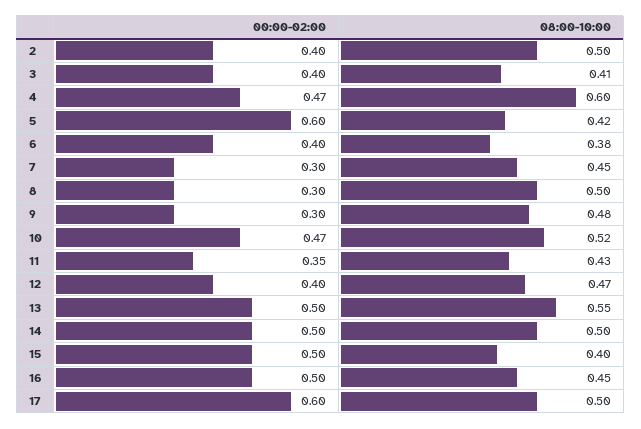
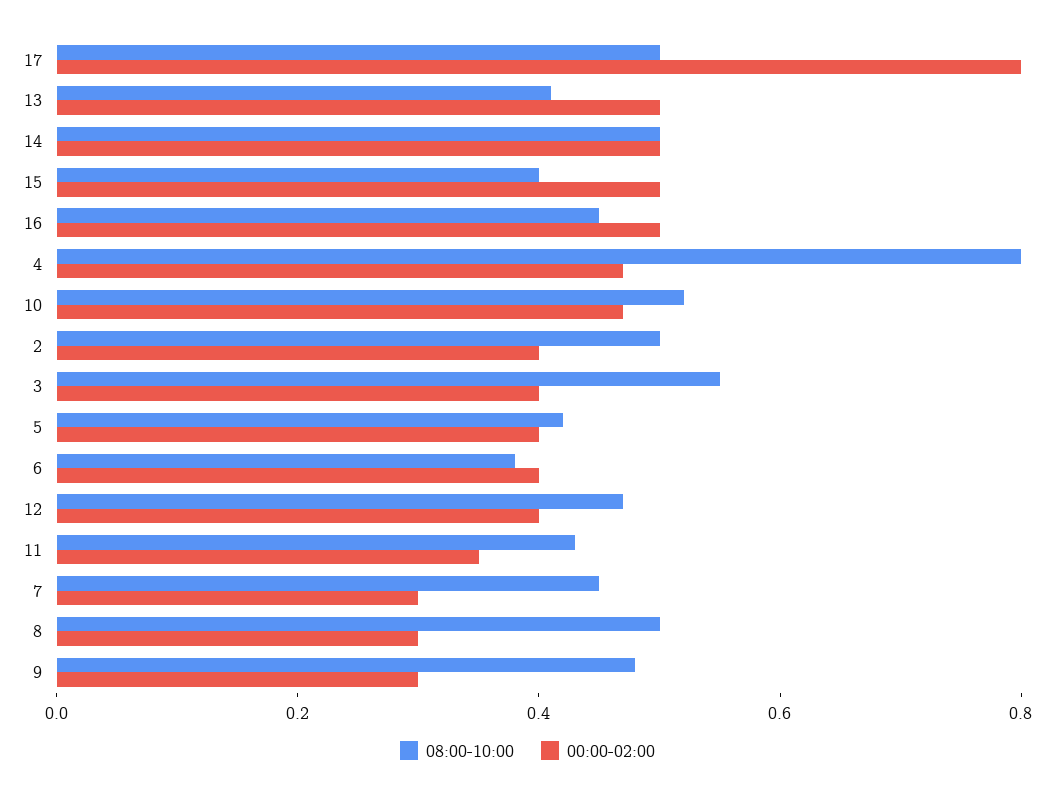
  {
    "00:00-02:00": {
      "2": 0.4,
      "3": 0.4,
      "4": 0.47,
-     "5": 0.6,
+     "5": 0.4,
      "6": 0.4,
      "7": 0.3,
      "8": 0.3,
      "9": 0.3,
      "10": 0.47,
      "11": 0.35,
      "12": 0.4,
      "13": 0.5,
      "14": 0.5,
      "15": 0.5,
      "16": 0.5,
-     "17": 0.6
+     "17": 0.8
    },
    "08:00-10:00": {
      "2": 0.5,
-     "3": 0.41,
+     "3": 0.55,
-     "4": 0.6,
+     "4": 0.8,
      "5": 0.42,
      "6": 0.38,
      "7": 0.45,
      "8": 0.5,
      "9": 0.48,
      "10": 0.52,
      "11": 0.43,
      "12": 0.47,
-     "13": 0.55,
+     "13": 0.4,
      "14": 0.5,
      "15": 0.4,
      "16": 0.45,
      "17": 0.5
    }
  }

